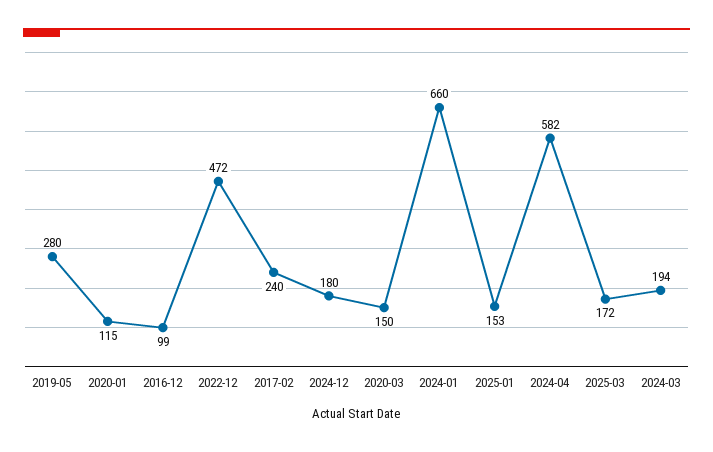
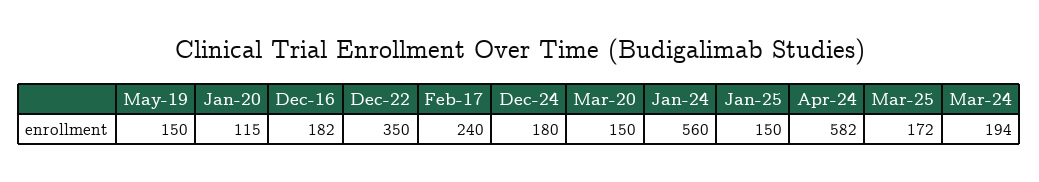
  {
-   "2019-05": 280,
+   "2019-05": 150,
    "2020-01": 115,
-   "2016-12": 99,
+   "2016-12": 182,
-   "2022-12": 472,
+   "2022-12": 350,
    "2017-02": 240,
    "2024-12": 180,
    "2020-03": 150,
-   "2024-01": 660,
+   "2024-01": 560,
-   "2025-01": 153,
+   "2025-01": 150,
    "2024-04": 582,
    "2025-03": 172,
    "2024-03": 194
  }

